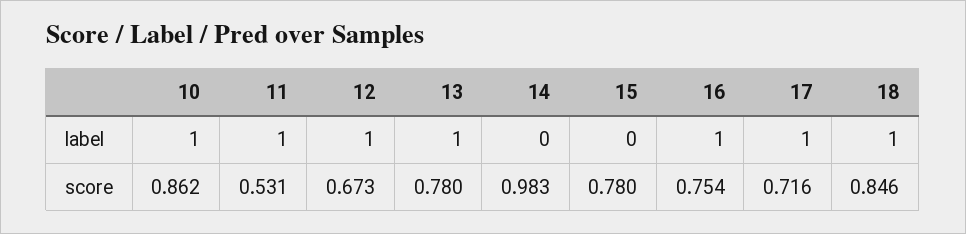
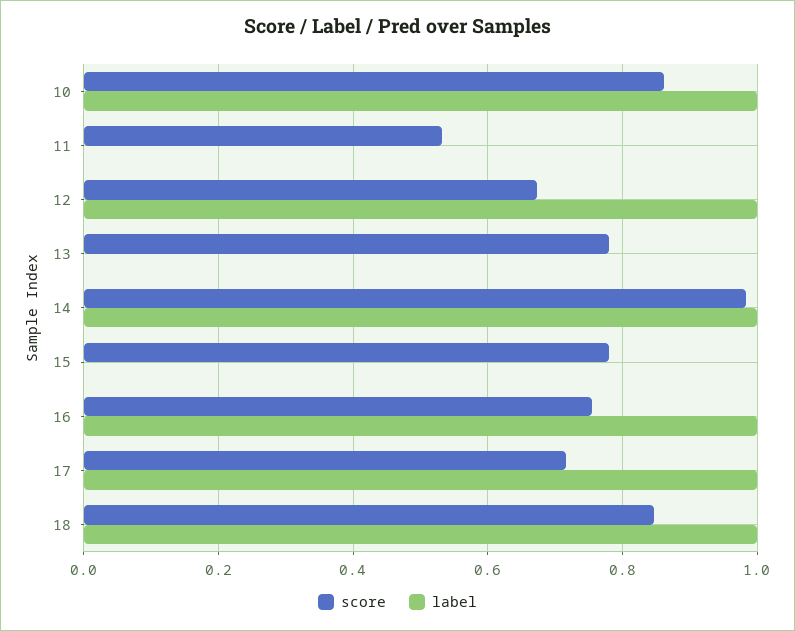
  {
    "label": {
      "10": 1,
-     "11": 1,
+     "11": 0,
      "12": 1,
-     "13": 1,
+     "13": 0,
-     "14": 0,
+     "14": 1,
      "15": 0,
      "16": 1,
      "17": 1,
      "18": 1
    },
    "score": {
      "10": 0.862,
      "11": 0.531,
      "12": 0.673,
      "13": 0.78,
      "14": 0.983,
      "15": 0.78,
      "16": 0.754,
      "17": 0.716,
      "18": 0.846
    }
  }

